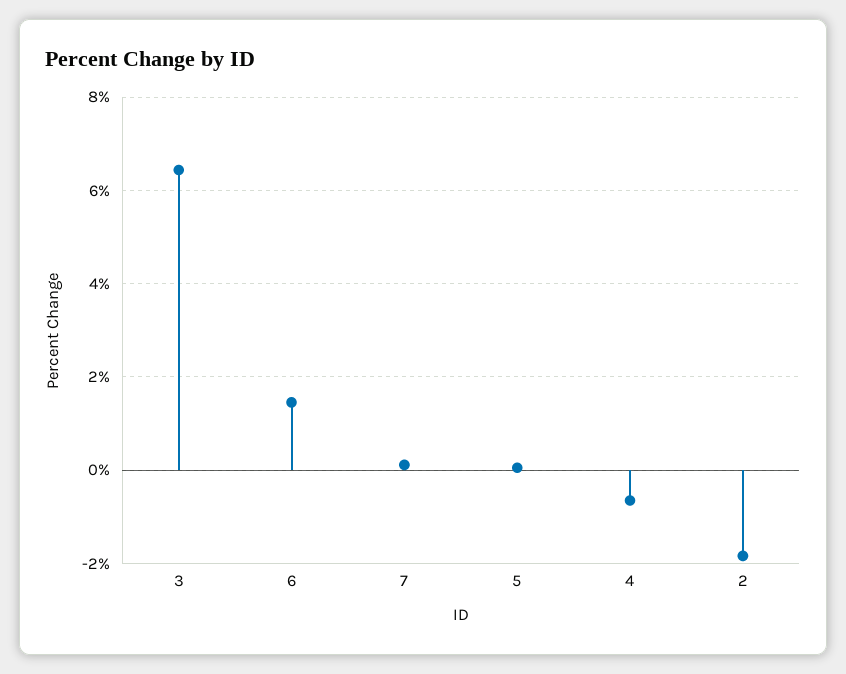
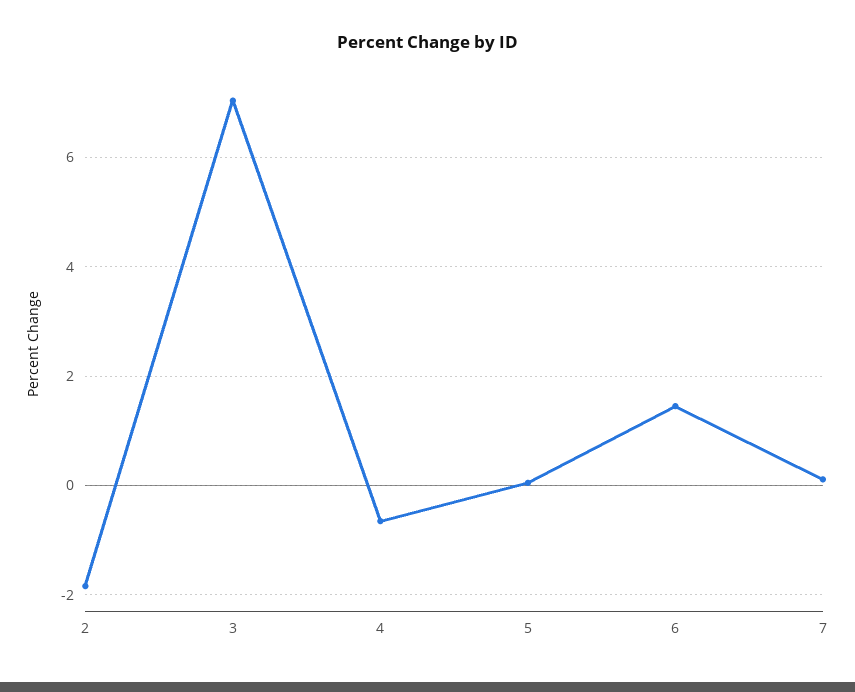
  {
-   "3": 6.4,
+   "3": 7,
    "6": 1.4,
    "7": 0.2,
    "5": 0,
    "4": -0.6,
    "2": -1.8
  }

